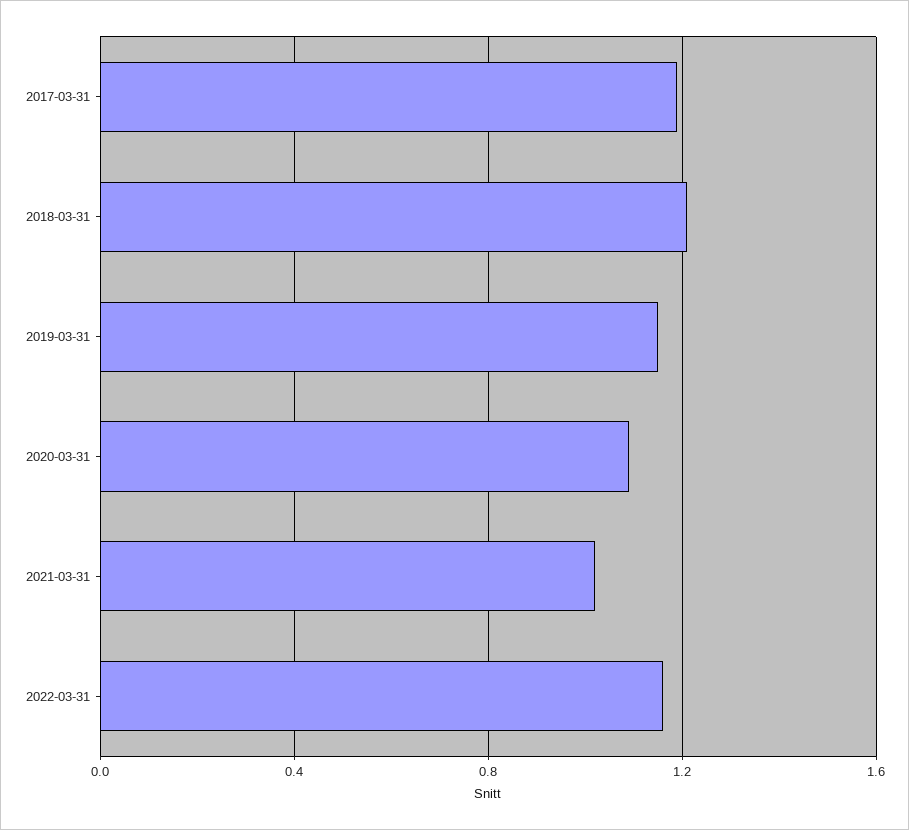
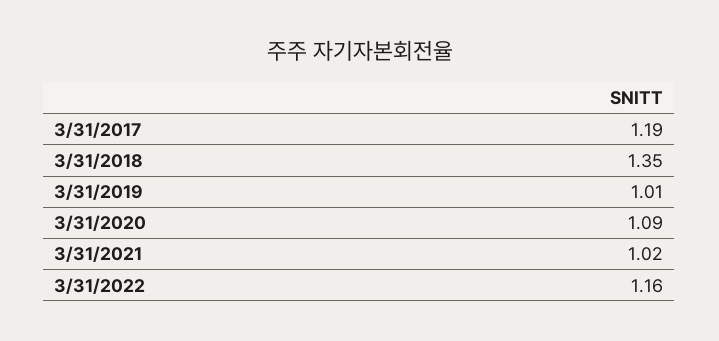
  {
    "2017-03-31": 1.19,
-   "2018-03-31": 1.2,
+   "2018-03-31": 1.35,
-   "2019-03-31": 1.15,
+   "2019-03-31": 1.01,
    "2020-03-31": 1.09,
    "2021-03-31": 1.02,
    "2022-03-31": 1.16
  }

